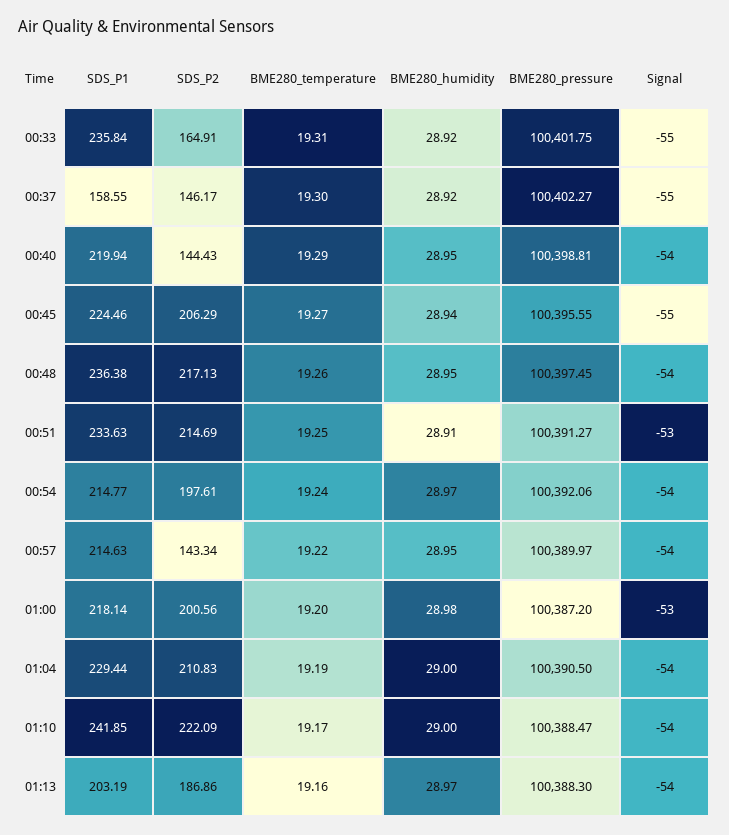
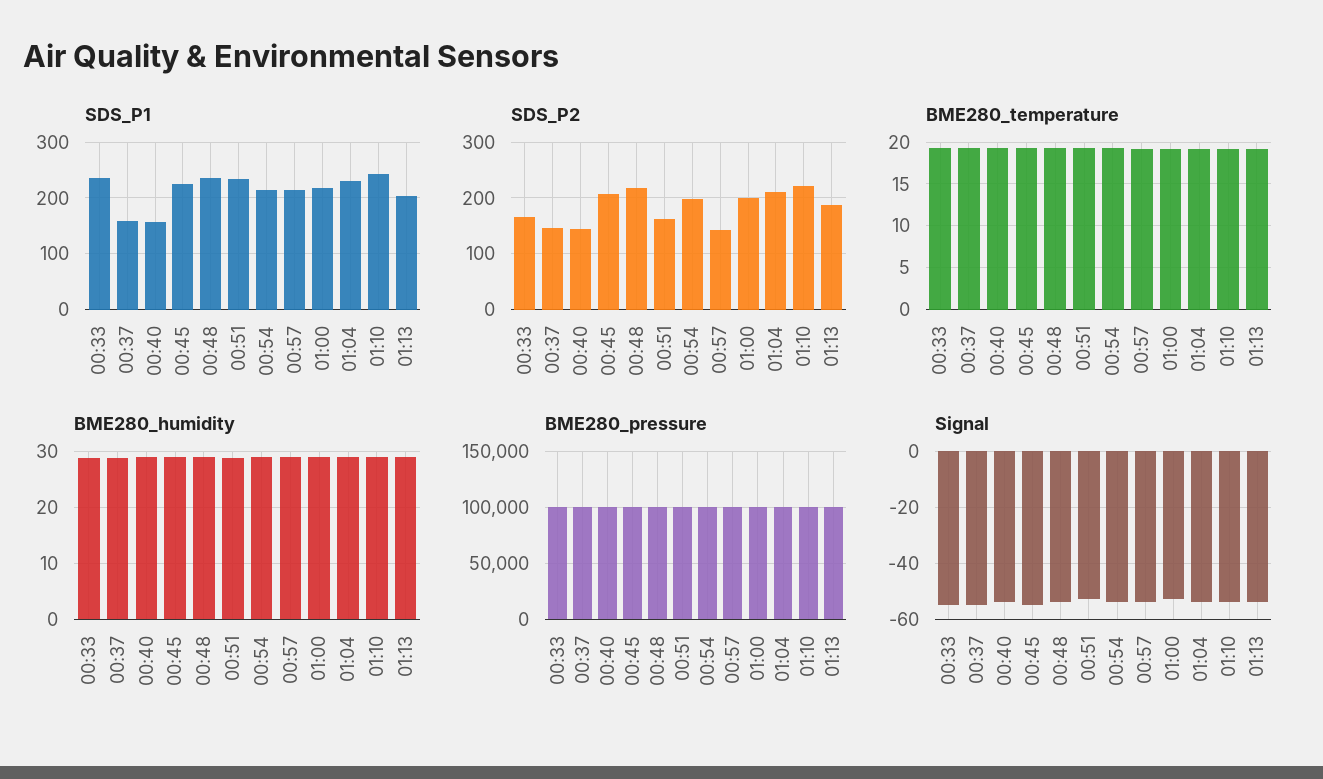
  {
    "SDS_P1": {
      "00:33": 235.84,
      "00:37": 158.55,
-     "00:40": 219.94,
+     "00:40": 160,
      "00:45": 224.46,
      "00:48": 236.38,
      "00:51": 233.63,
      "00:54": 214.77,
      "00:57": 214.63,
      "01:00": 218.14,
      "01:04": 229.44,
      "01:10": 241.85,
      "01:13": 203.19
    },
    "SDS_P2": {
      "00:33": 164.91,
      "00:37": 146.17,
      "00:40": 144.43,
      "00:45": 206.29,
      "00:48": 217.13,
-     "00:51": 214.69,
+     "00:51": 160,
      "00:54": 197.61,
      "00:57": 143.34,
      "01:00": 200.56,
      "01:04": 210.83,
      "01:10": 222.09,
      "01:13": 186.86
    },
    "BME280_temperature": {
      "00:33": 19.31,
      "00:37": 19.3,
      "00:40": 19.29,
      "00:45": 19.27,
      "00:48": 19.26,
      "00:51": 19.25,
      "00:54": 19.24,
      "00:57": 19.22,
      "01:00": 19.2,
      "01:04": 19.19,
      "01:10": 19.17,
      "01:13": 19.16
    },
    "BME280_humidity": {
      "00:33": 28.92,
      "00:37": 28.92,
      "00:40": 28.95,
      "00:45": 28.94,
      "00:48": 28.95,
      "00:51": 28.91,
      "00:54": 28.97,
      "00:57": 28.95,
      "01:00": 28.98,
      "01:04": 29,
      "01:10": 29,
      "01:13": 28.97
    },
    "BME280_pressure": {
      "00:33": 100401.75,
      "00:37": 100402.27,
      "00:40": 100398.81,
      "00:45": 100395.55,
      "00:48": 100397.45,
      "00:51": 100391.27,
      "00:54": 100392.06,
      "00:57": 100389.97,
      "01:00": 100387.2,
      "01:04": 100390.5,
      "01:10": 100388.47,
      "01:13": 100388.3
    },
    "Signal": {
      "00:33": -55,
      "00:37": -55,
      "00:40": -54,
      "00:45": -55,
      "00:48": -54,
      "00:51": -53,
      "00:54": -54,
      "00:57": -54,
      "01:00": -53,
      "01:04": -54,
      "01:10": -54,
      "01:13": -54
    }
  }

